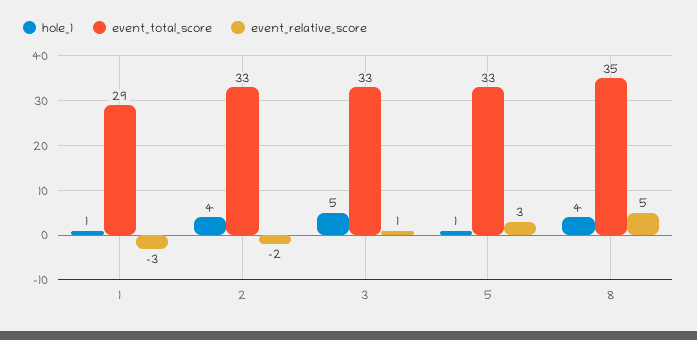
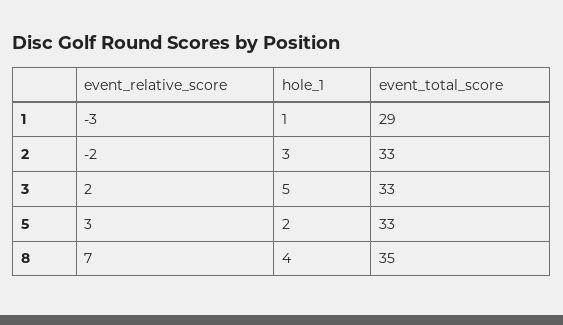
  {
    "hole_1": {
      "1": 1,
-     "2": 4,
+     "2": 3,
      "3": 5,
-     "5": 1,
+     "5": 2,
      "8": 4
    },
    "event_total_score": {
      "1": 29,
      "2": 33,
      "3": 33,
      "5": 33,
      "8": 35
    },
    "event_relative_score": {
      "1": -3,
      "2": -2,
-     "3": 1,
+     "3": 2,
      "5": 3,
-     "8": 5
+     "8": 7
    }
  }

